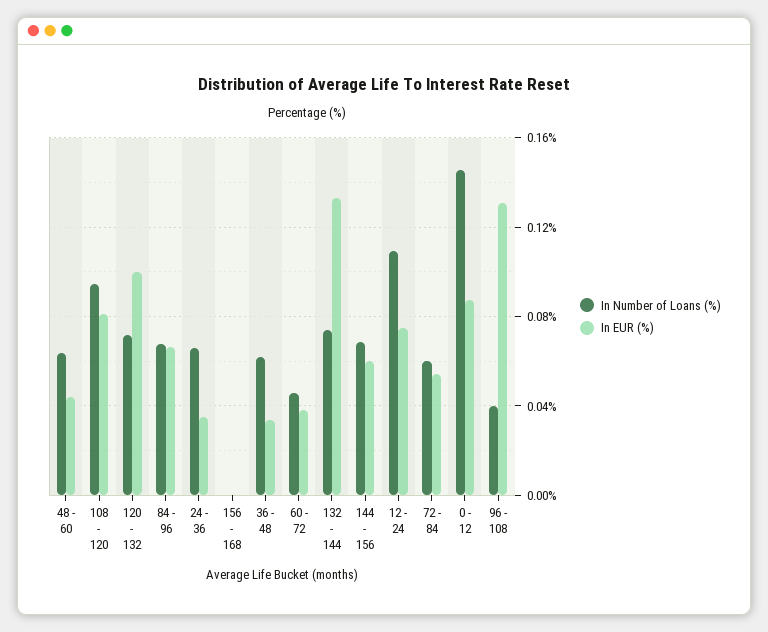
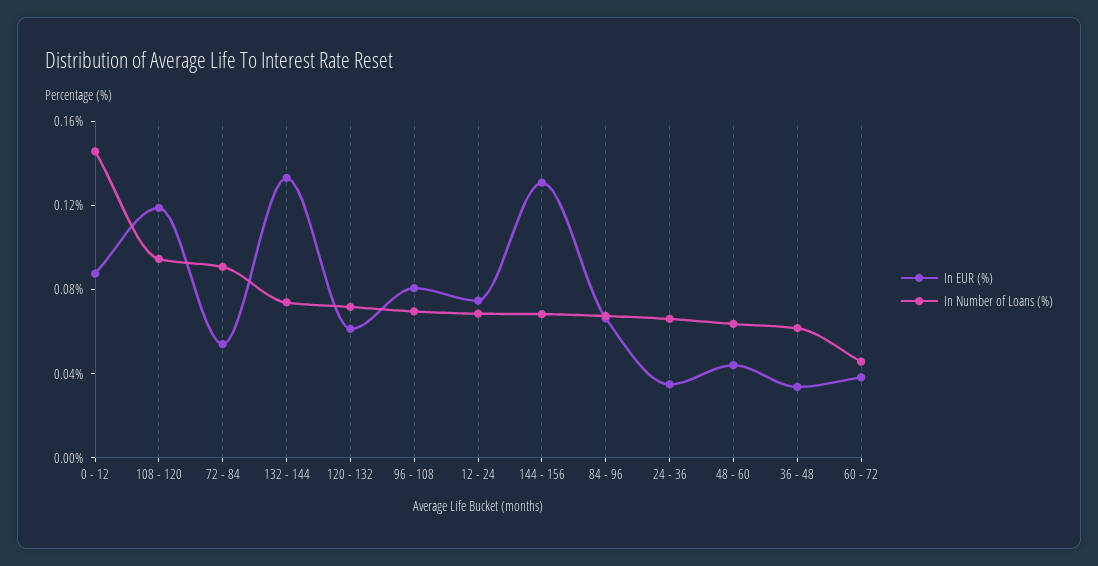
  {
    "In Number of Loans (%)": {
      "48 - 60": 0.065,
      "108 - 120": 0.095,
      "120 - 132": 0.07,
      "84 - 96": 0.07,
      "24 - 36": 0.065,
-     "156 - 168": 0,
      "36 - 48": 0.06,
      "60 - 72": 0.045,
      "132 - 144": 0.075,
      "144 - 156": 0.07,
-     "12 - 24": 0.11,
+     "12 - 24": 0.07,
-     "72 - 84": 0.06,
+     "72 - 84": 0.09,
      "0 - 12": 0.145,
-     "96 - 108": 0.04
+     "96 - 108": 0.07
    },
    "In EUR (%)": {
      "48 - 60": 0.045,
-     "108 - 120": 0.08,
+     "108 - 120": 0.12,
-     "120 - 132": 0.1,
+     "120 - 132": 0.06,
      "84 - 96": 0.065,
      "24 - 36": 0.035,
-     "156 - 168": 0,
      "36 - 48": 0.035,
      "60 - 72": 0.04,
      "132 - 144": 0.135,
-     "144 - 156": 0.06,
+     "144 - 156": 0.13,
      "12 - 24": 0.075,
      "72 - 84": 0.055,
      "0 - 12": 0.09,
-     "96 - 108": 0.13
+     "96 - 108": 0.08
    }
  }

